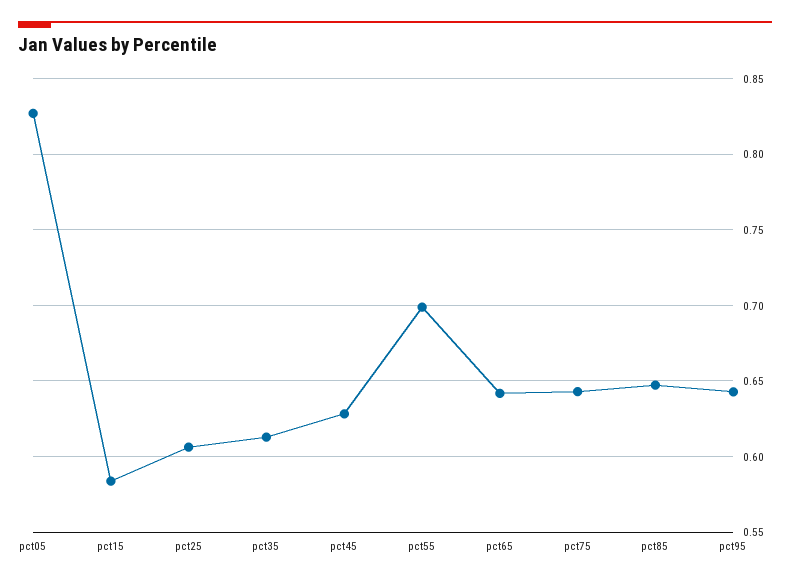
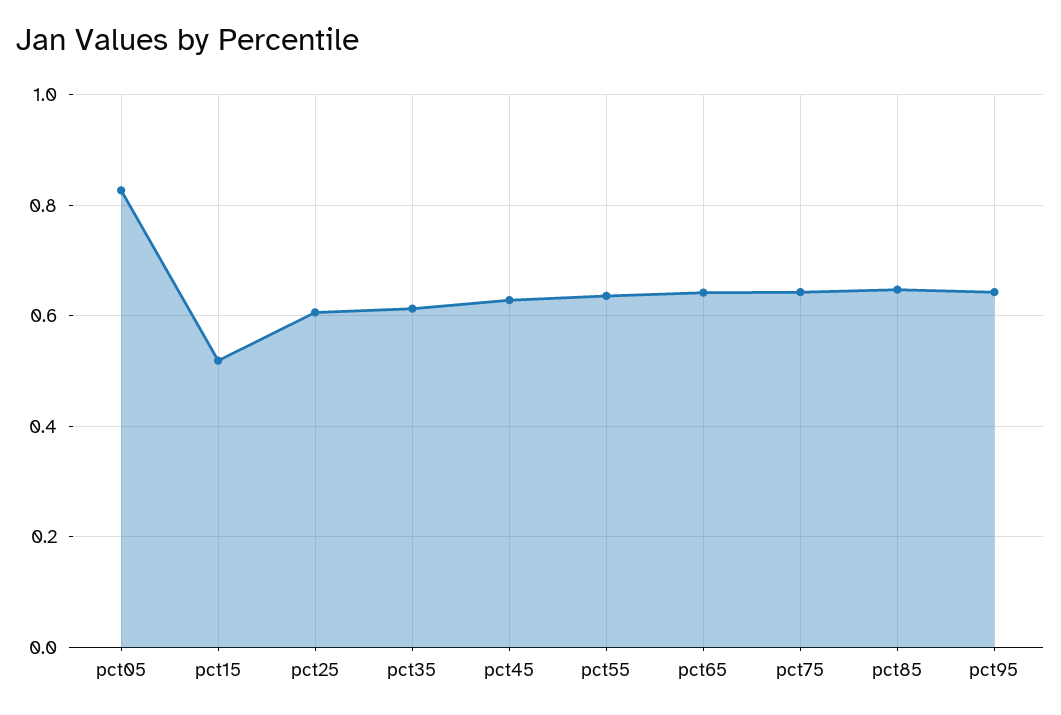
  {
    "pct05": 0.825,
-   "pct15": 0.585,
+   "pct15": 0.52,
    "pct25": 0.605,
    "pct35": 0.615,
    "pct45": 0.63,
-   "pct55": 0.7,
+   "pct55": 0.64,
    "pct65": 0.64,
    "pct75": 0.645,
    "pct85": 0.645,
    "pct95": 0.645
  }

